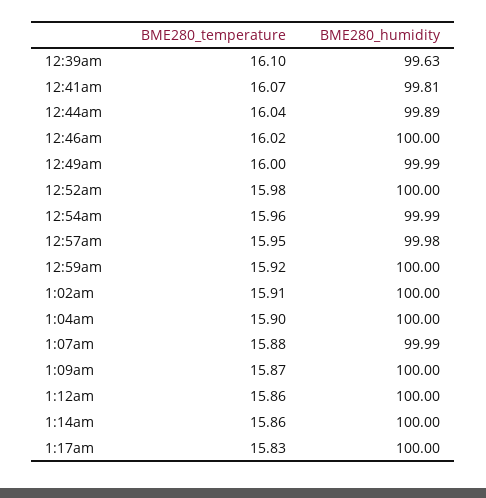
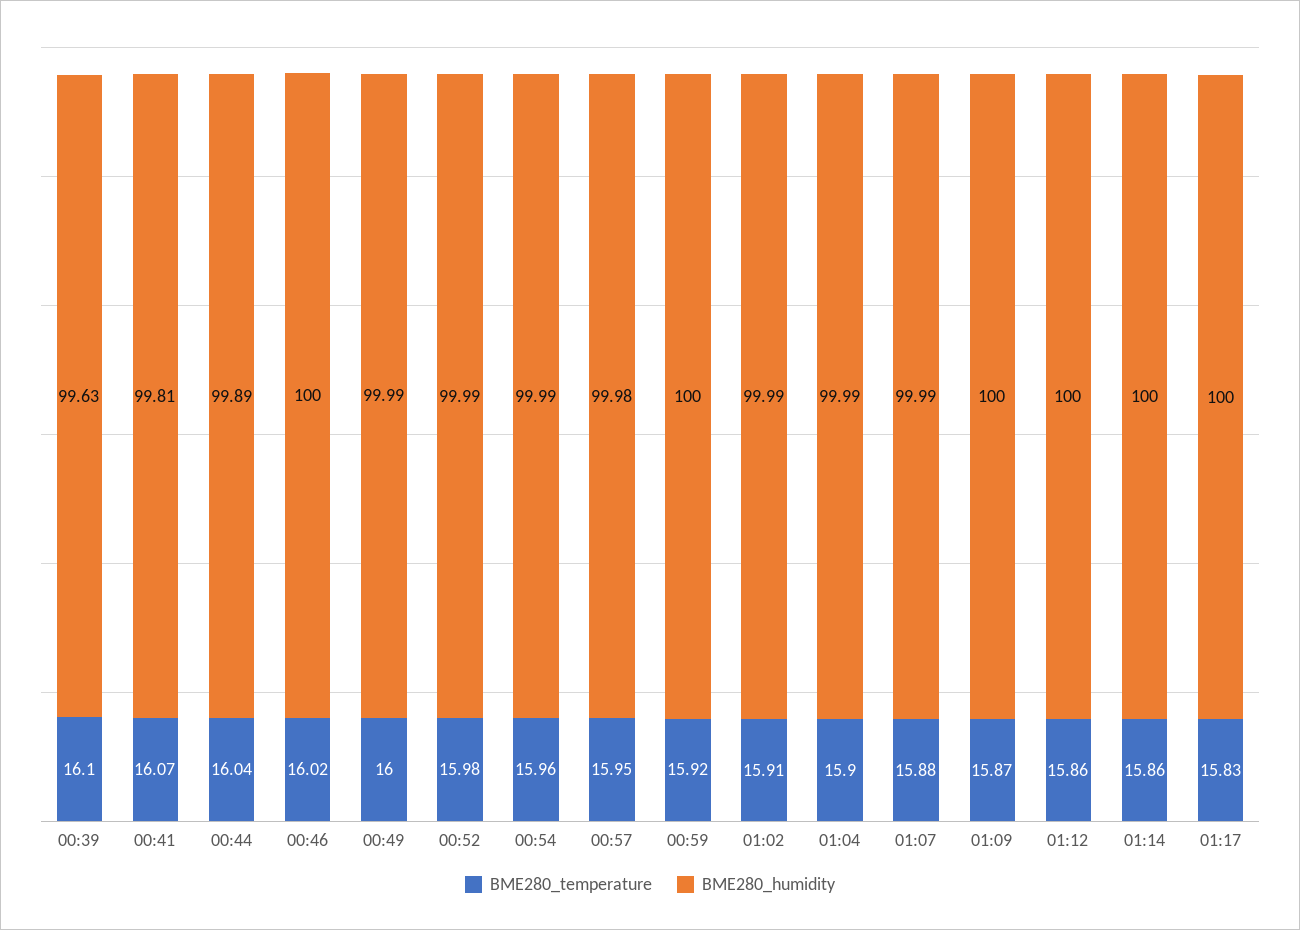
  {
    "BME280_temperature": {
      "12:39am": 16.1,
      "12:41am": 16.07,
      "12:44am": 16.04,
      "12:46am": 16.02,
      "12:49am": 16,
      "12:52am": 15.98,
      "12:54am": 15.96,
      "12:57am": 15.95,
      "12:59am": 15.92,
      "1:02am": 15.91,
      "1:04am": 15.9,
      "1:07am": 15.88,
      "1:09am": 15.87,
      "1:12am": 15.86,
      "1:14am": 15.86,
      "1:17am": 15.83
    },
    "BME280_humidity": {
      "12:39am": 99.63,
      "12:41am": 99.81,
      "12:44am": 99.89,
      "12:46am": 100,
      "12:49am": 99.99,
-     "12:52am": 100,
+     "12:52am": 99.99,
      "12:54am": 99.99,
      "12:57am": 99.98,
      "12:59am": 100,
-     "1:02am": 100,
+     "1:02am": 99.99,
-     "1:04am": 100,
+     "1:04am": 99.99,
      "1:07am": 99.99,
      "1:09am": 100,
      "1:12am": 100,
      "1:14am": 100,
      "1:17am": 100
    }
  }

